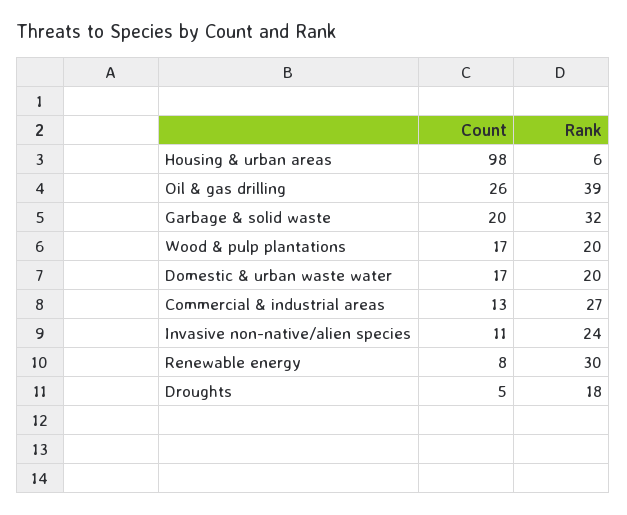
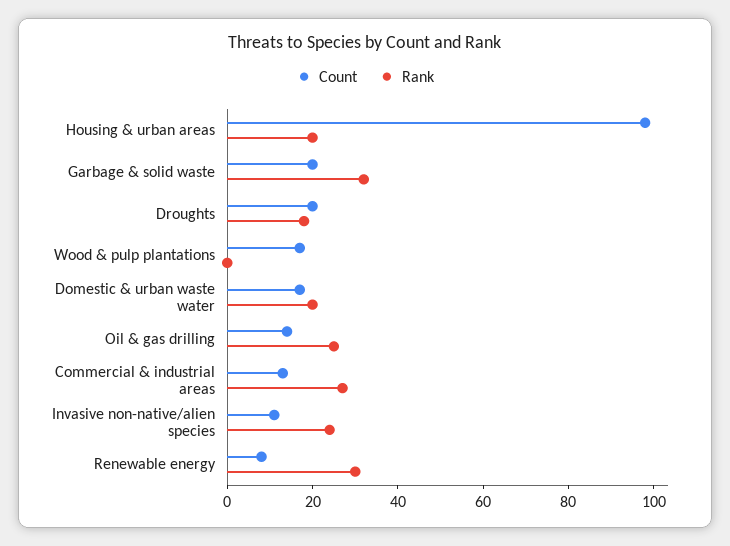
  {
    "Count": {
      "Housing & urban areas": 98,
-     "Oil & gas drilling": 26,
+     "Oil & gas drilling": 15,
      "Garbage & solid waste": 20,
      "Wood & pulp plantations": 17,
      "Domestic & urban waste water": 17,
      "Commercial & industrial areas": 13,
      "Invasive non-native/alien species": 11,
      "Renewable energy": 8,
-     "Droughts": 5
+     "Droughts": 20
    },
    "Rank": {
-     "Housing & urban areas": 6,
+     "Housing & urban areas": 20,
-     "Oil & gas drilling": 39,
+     "Oil & gas drilling": 25,
      "Garbage & solid waste": 32,
-     "Wood & pulp plantations": 20,
+     "Wood & pulp plantations": 0,
      "Domestic & urban waste water": 20,
      "Commercial & industrial areas": 27,
      "Invasive non-native/alien species": 24,
      "Renewable energy": 30,
      "Droughts": 18
    }
  }

